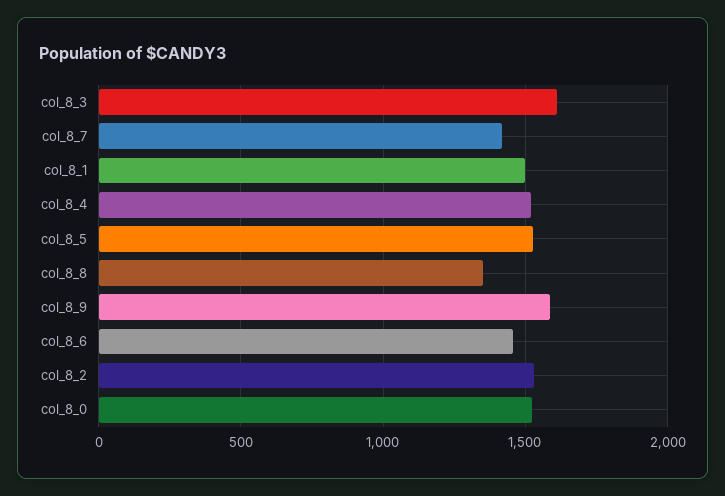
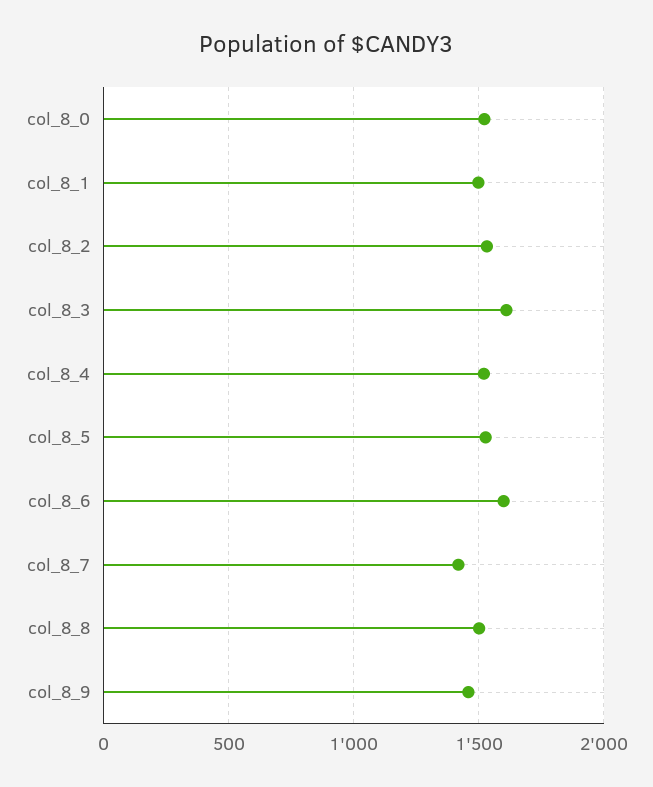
  {
    "col_8_3": 1600,
    "col_8_7": 1400,
    "col_8_1": 1500,
    "col_8_4": 1500,
    "col_8_5": 1550,
-   "col_8_8": 1350,
+   "col_8_8": 1500,
-   "col_8_9": 1600,
+   "col_8_9": 1450,
-   "col_8_6": 1450,
+   "col_8_6": 1600,
    "col_8_2": 1550,
    "col_8_0": 1500
  }

